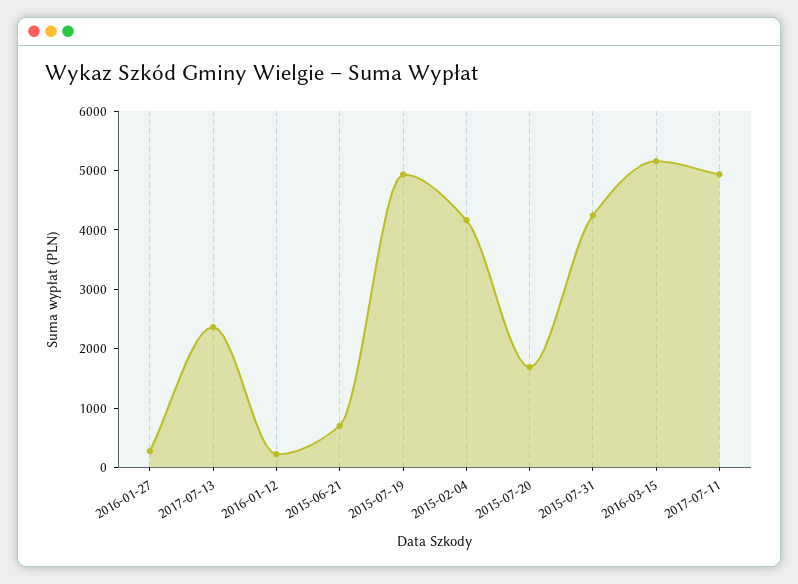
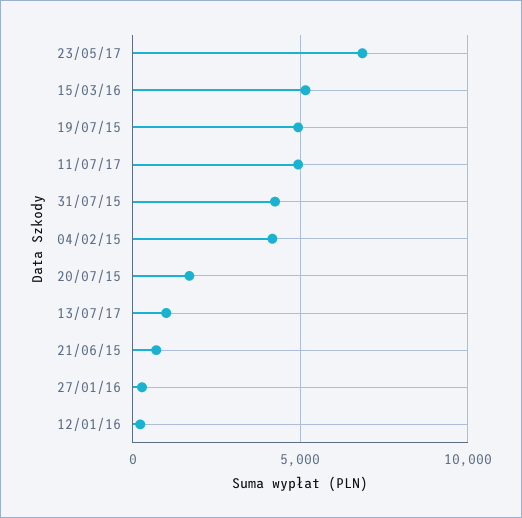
  {
    "2016-01-27": 200,
-   "2017-07-13": 2400,
+   "2017-07-13": 1000,
    "2016-01-12": 200,
    "2015-06-21": 800,
    "2015-07-19": 5000,
    "2015-02-04": 4200,
    "2015-07-20": 1600,
    "2015-07-31": 4200,
    "2016-03-15": 5200,
-   "2017-07-11": 5000
+   "2017-07-11": 5000,
+   "23/05/17": 7000
  }

